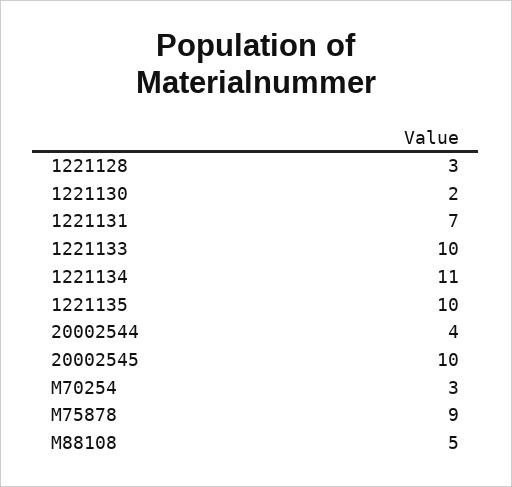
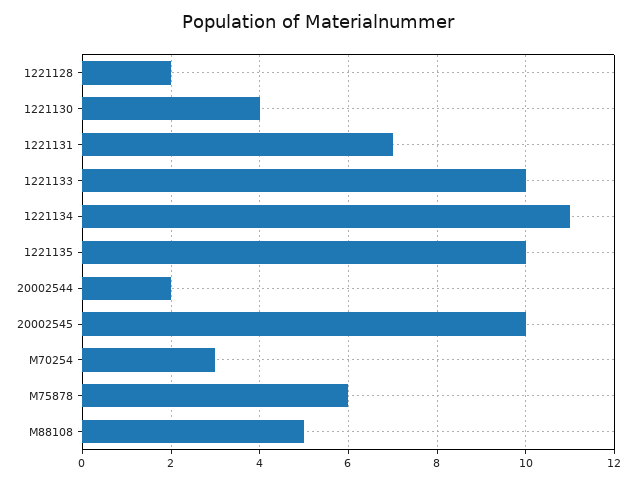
  {
-   "1221128": 3,
+   "1221128": 2,
-   "1221130": 2,
+   "1221130": 4,
    "1221131": 7,
    "1221133": 10,
    "1221134": 11,
    "1221135": 10,
-   "20002544": 4,
+   "20002544": 2,
    "20002545": 10,
    "M70254": 3,
-   "M75878": 9,
+   "M75878": 6,
    "M88108": 5
  }

